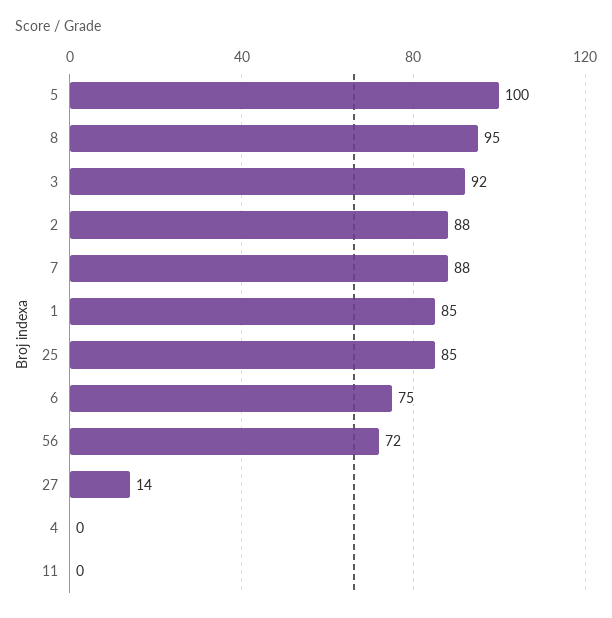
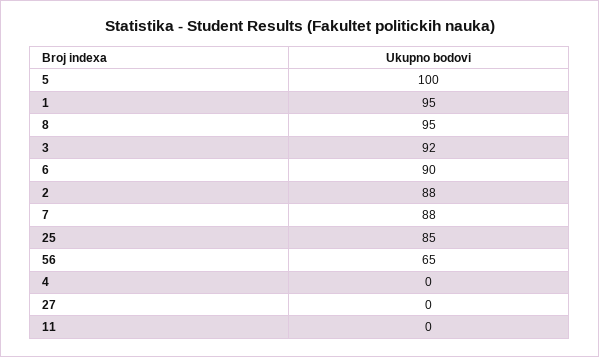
  {
    "5": 100,
    "8": 95,
    "3": 92,
    "2": 88,
    "7": 88,
-   "1": 85,
+   "1": 95,
    "25": 85,
-   "6": 75,
+   "6": 90,
-   "56": 72,
+   "56": 65,
-   "27": 14,
+   "27": 0,
    "4": 0,
    "11": 0
  }

